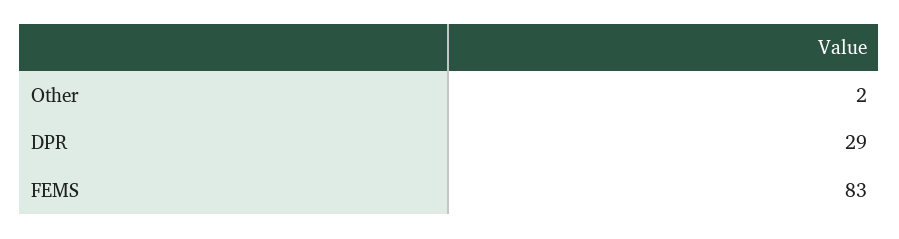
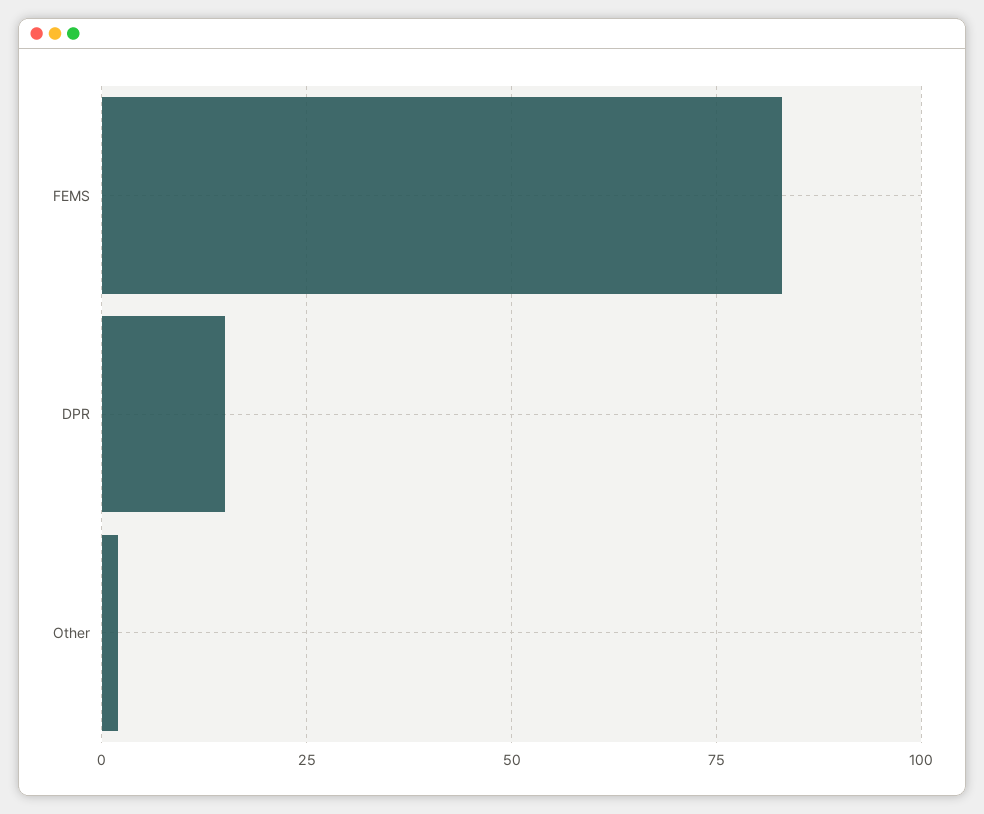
  {
    "Other": 2,
-   "DPR": 29,
+   "DPR": 15,
    "FEMS": 83
  }

